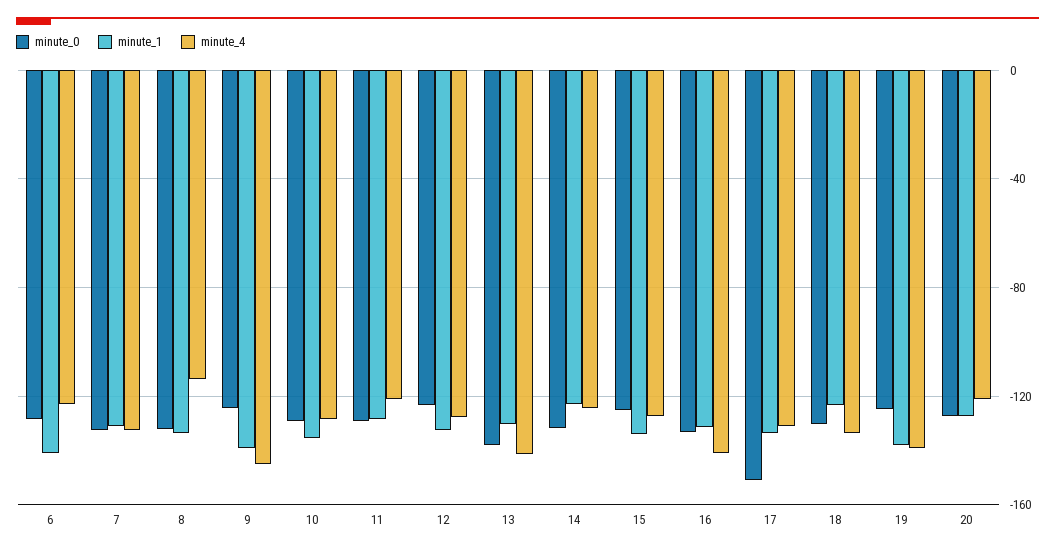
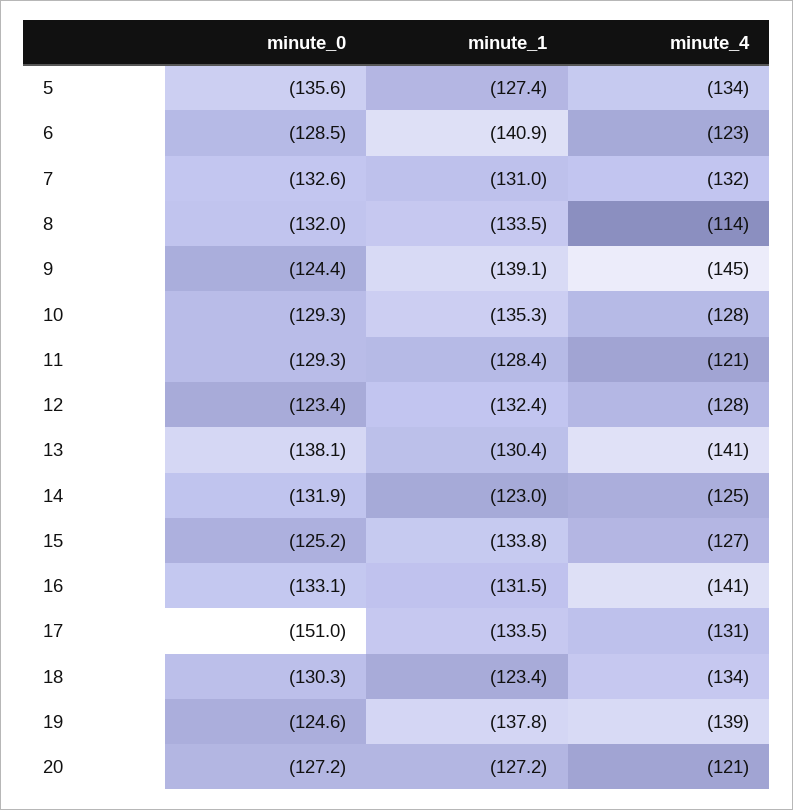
  {
    "minute_0": {
      "6": -128.5,
      "7": -132.6,
      "8": -132,
      "9": -124.4,
      "10": -129.3,
      "11": -129.3,
      "12": -123.4,
      "13": -138.1,
      "14": -131.9,
      "15": -125.2,
      "16": -133.1,
      "17": -151,
      "18": -130.3,
      "19": -124.6,
-     "20": -127.2
+     "20": -127.2,
+     "5": -135.6
    },
    "minute_1": {
      "6": -140.9,
      "7": -131,
      "8": -133.5,
      "9": -139.1,
      "10": -135.3,
      "11": -128.4,
      "12": -132.4,
      "13": -130.4,
      "14": -123,
      "15": -133.8,
      "16": -131.5,
      "17": -133.5,
      "18": -123.4,
      "19": -137.8,
-     "20": -127.2
+     "20": -127.2,
+     "5": -127.4
    },
    "minute_4": {
      "6": -123,
      "7": -132,
      "8": -114,
      "9": -145,
      "10": -128,
      "11": -121,
      "12": -128,
      "13": -141,
      "14": -125,
      "15": -127,
      "16": -141,
      "17": -131,
      "18": -134,
      "19": -139,
-     "20": -121
+     "20": -121,
+     "5": -134
    }
  }

